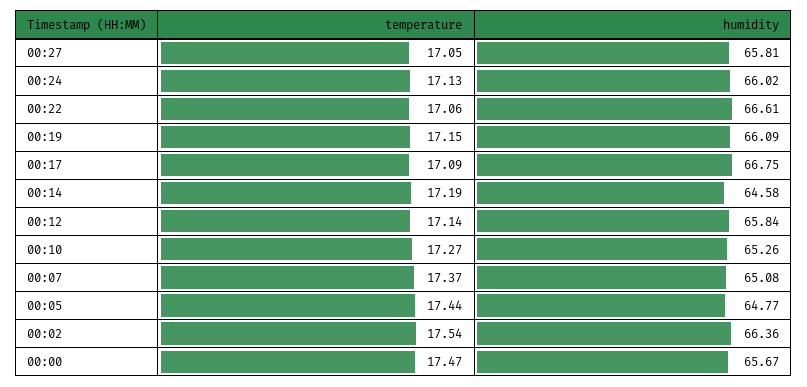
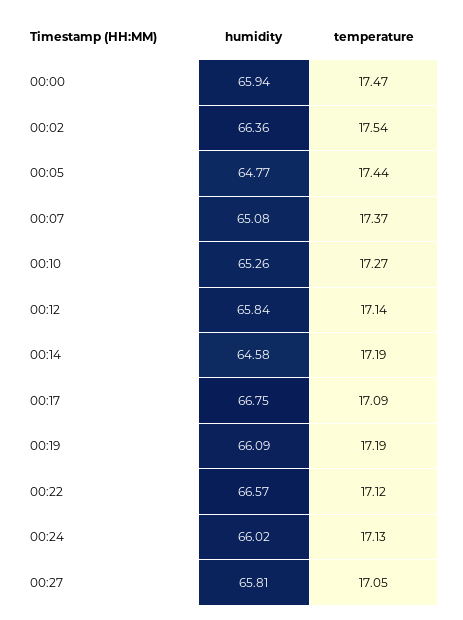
  {
    "temperature": {
      "00:27": 17.05,
      "00:24": 17.13,
-     "00:22": 17.06,
+     "00:22": 17.12,
-     "00:19": 17.15,
+     "00:19": 17.19,
      "00:17": 17.09,
      "00:14": 17.19,
      "00:12": 17.14,
      "00:10": 17.27,
      "00:07": 17.37,
      "00:05": 17.44,
      "00:02": 17.54,
      "00:00": 17.47
    },
    "humidity": {
      "00:27": 65.81,
      "00:24": 66.02,
-     "00:22": 66.61,
+     "00:22": 66.57,
      "00:19": 66.09,
      "00:17": 66.75,
      "00:14": 64.58,
      "00:12": 65.84,
      "00:10": 65.26,
      "00:07": 65.08,
      "00:05": 64.77,
      "00:02": 66.36,
-     "00:00": 65.67
+     "00:00": 65.94
    }
  }

